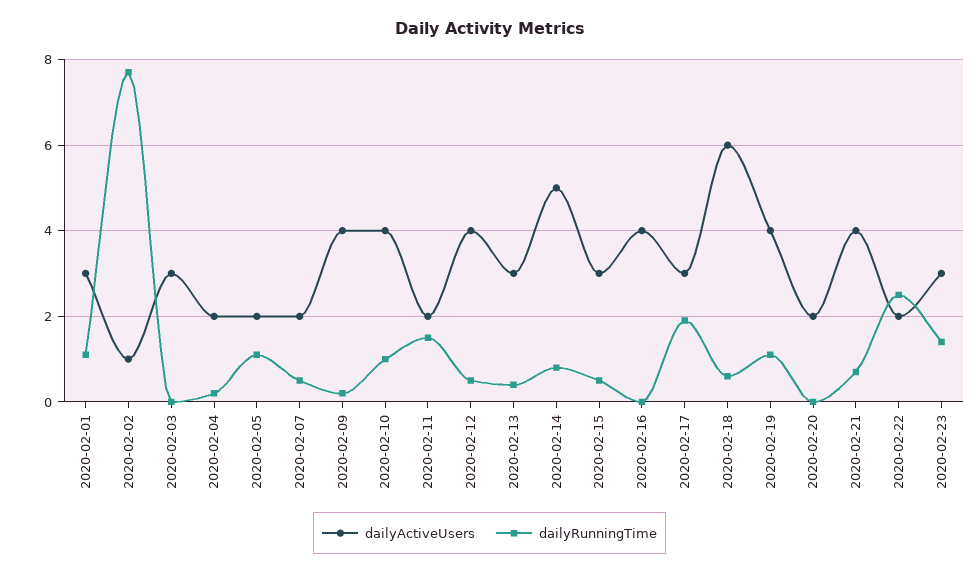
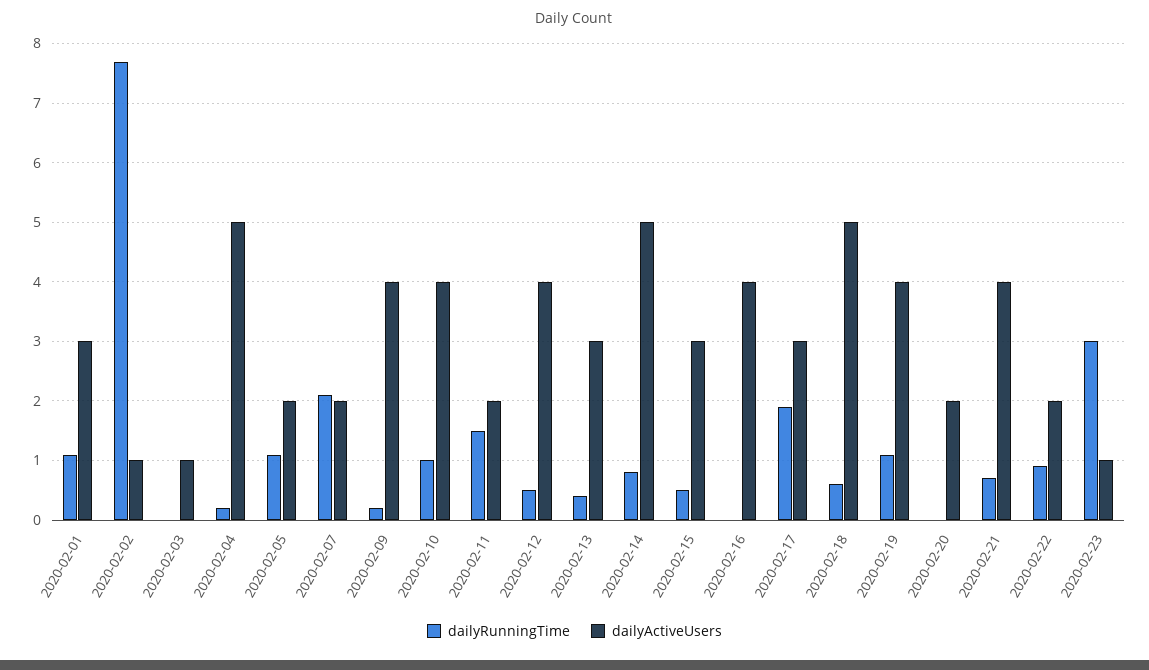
  {
    "dailyActiveUsers": {
      "2020-02-01": 3,
      "2020-02-02": 1,
-     "2020-02-03": 3,
+     "2020-02-03": 1,
-     "2020-02-04": 2,
+     "2020-02-04": 5,
      "2020-02-05": 2,
      "2020-02-07": 2,
      "2020-02-09": 4,
      "2020-02-10": 4,
      "2020-02-11": 2,
      "2020-02-12": 4,
      "2020-02-13": 3,
      "2020-02-14": 5,
      "2020-02-15": 3,
      "2020-02-16": 4,
      "2020-02-17": 3,
-     "2020-02-18": 6,
+     "2020-02-18": 5,
      "2020-02-19": 4,
      "2020-02-20": 2,
      "2020-02-21": 4,
      "2020-02-22": 2,
-     "2020-02-23": 3
+     "2020-02-23": 1
    },
    "dailyRunningTime": {
      "2020-02-01": 1,
      "2020-02-02": 7.5,
      "2020-02-03": 0,
      "2020-02-04": 0,
      "2020-02-05": 1,
-     "2020-02-07": 0.5,
+     "2020-02-07": 2,
      "2020-02-09": 0,
      "2020-02-10": 1,
      "2020-02-11": 1.5,
      "2020-02-12": 0.5,
      "2020-02-13": 0.5,
      "2020-02-14": 1,
      "2020-02-15": 0.5,
      "2020-02-16": 0,
      "2020-02-17": 2,
      "2020-02-18": 0.5,
      "2020-02-19": 1,
      "2020-02-20": 0,
      "2020-02-21": 0.5,
-     "2020-02-22": 2.5,
+     "2020-02-22": 1,
-     "2020-02-23": 1.5
+     "2020-02-23": 3
    }
  }

